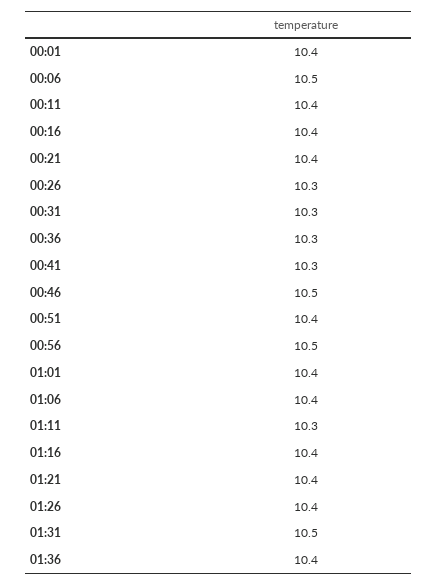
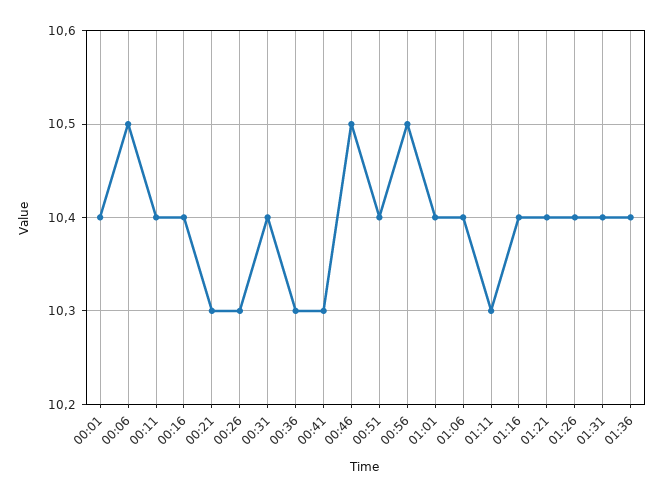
  {
    "00:01": 10.4,
    "00:06": 10.5,
    "00:11": 10.4,
    "00:16": 10.4,
-   "00:21": 10.4,
+   "00:21": 10.3,
    "00:26": 10.3,
-   "00:31": 10.3,
+   "00:31": 10.4,
    "00:36": 10.3,
    "00:41": 10.3,
    "00:46": 10.5,
    "00:51": 10.4,
    "00:56": 10.5,
    "01:01": 10.4,
    "01:06": 10.4,
    "01:11": 10.3,
    "01:16": 10.4,
    "01:21": 10.4,
    "01:26": 10.4,
-   "01:31": 10.5,
+   "01:31": 10.4,
    "01:36": 10.4
  }

